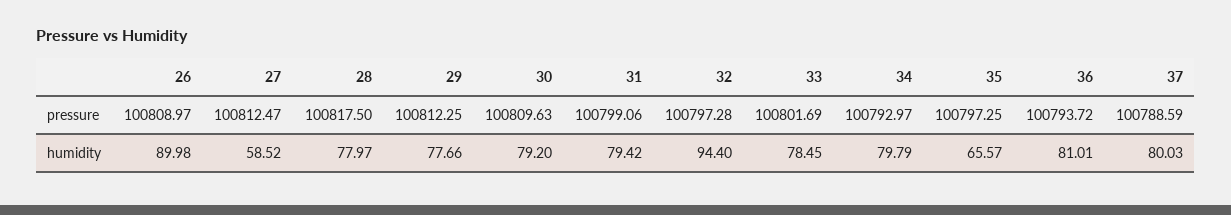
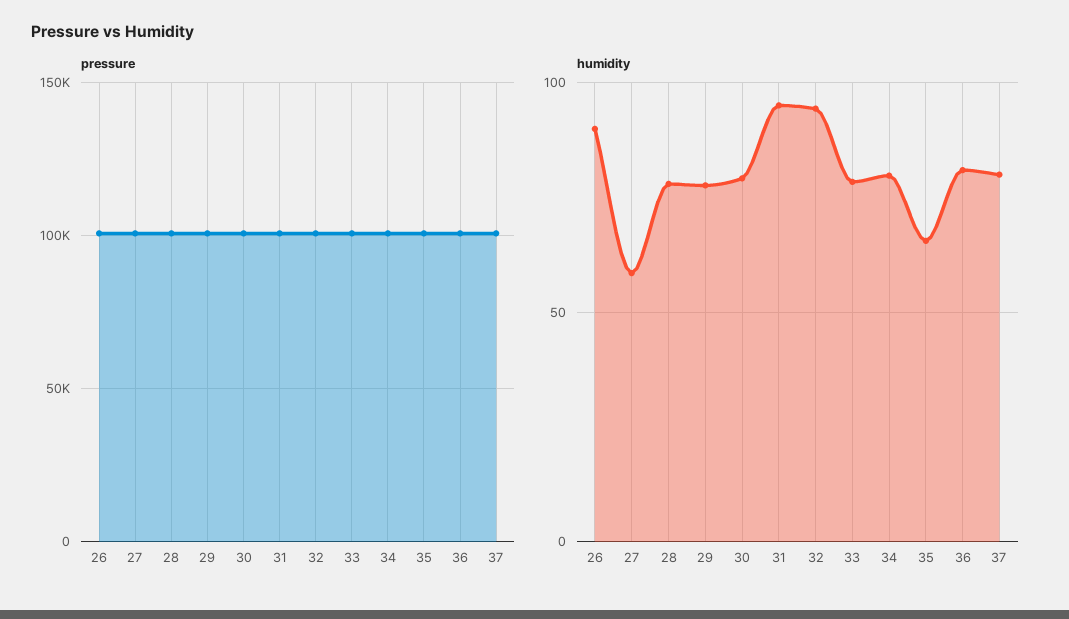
  {
    "pressure": {
      "26": 100808.97,
      "27": 100812.47,
      "28": 100817.5,
      "29": 100812.25,
      "30": 100809.63,
      "31": 100799.06,
      "32": 100797.28,
      "33": 100801.69,
      "34": 100792.97,
      "35": 100797.25,
      "36": 100793.72,
      "37": 100788.59
    },
    "humidity": {
      "26": 89.98,
      "27": 58.52,
      "28": 77.97,
      "29": 77.66,
      "30": 79.2,
-     "31": 79.42,
+     "31": 95,
      "32": 94.4,
      "33": 78.45,
      "34": 79.79,
      "35": 65.57,
      "36": 81.01,
      "37": 80.03
    }
  }

